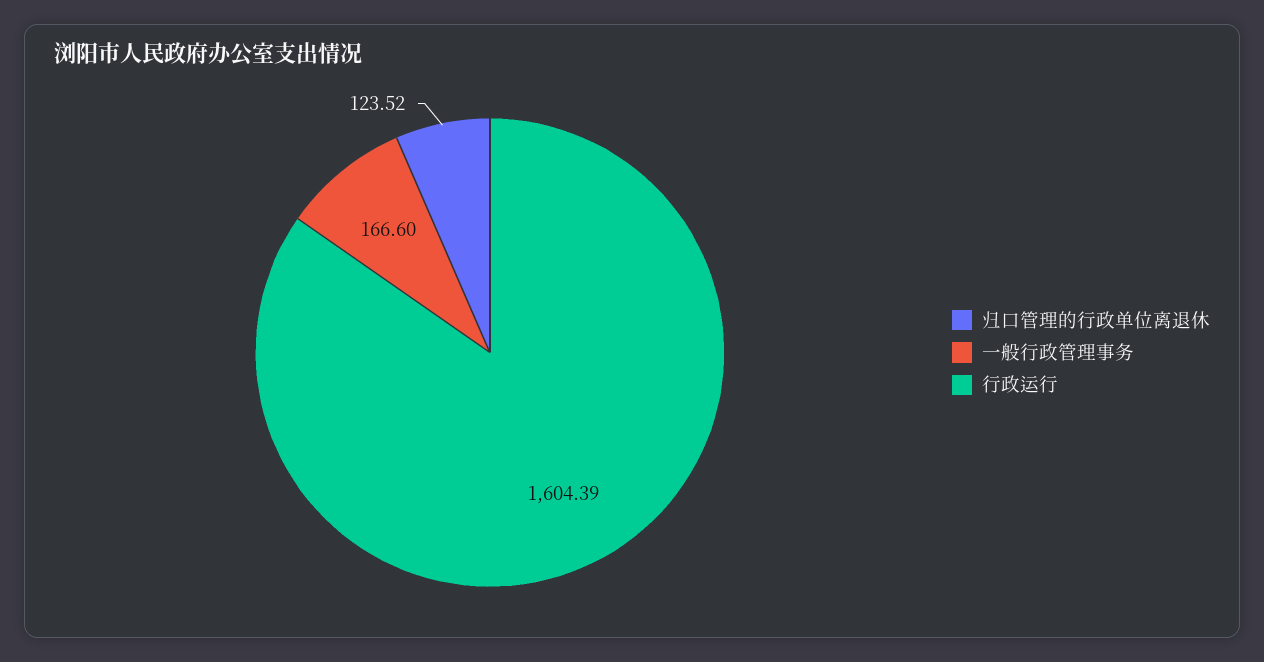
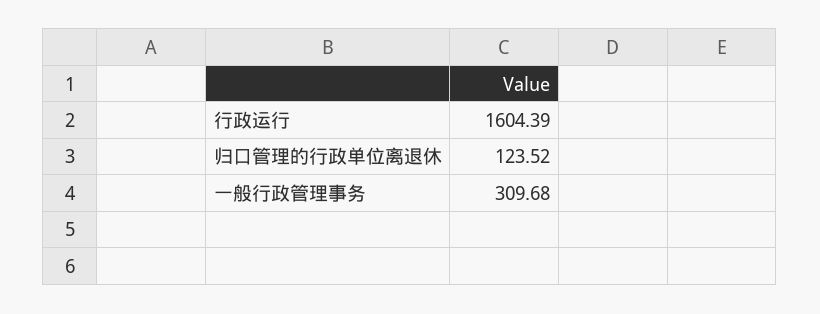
  {
    "归口管理的行政单位离退休": 123.52,
-   "一般行政管理事务": 166.6,
+   "一般行政管理事务": 309.68,
    "行政运行": 1604.39
  }

